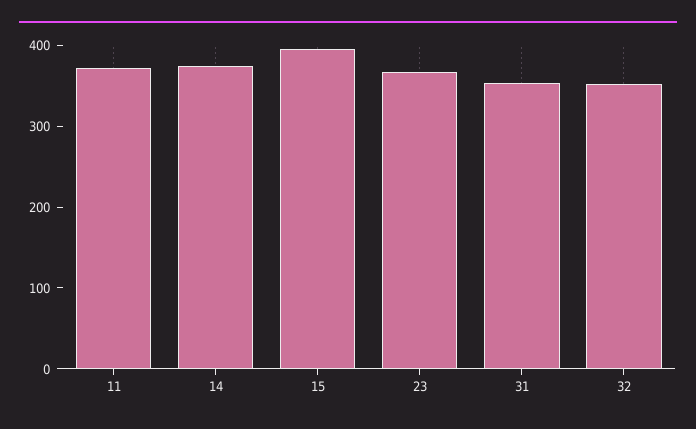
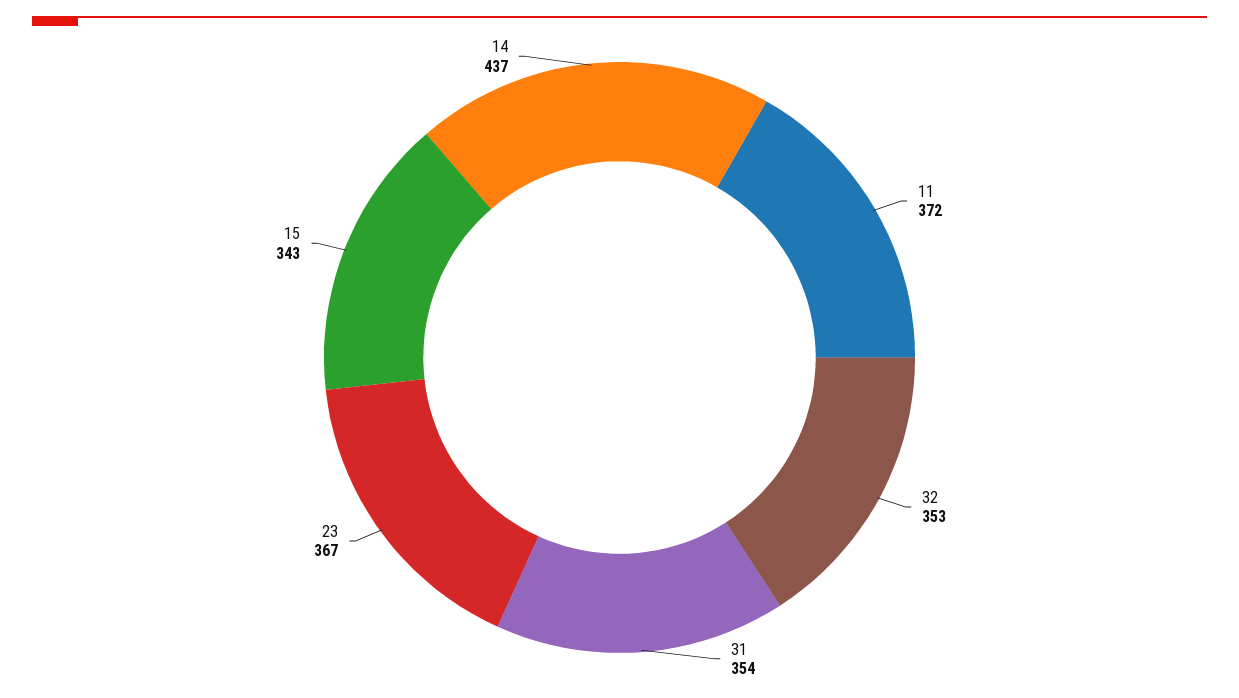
  {
    "11": 372,
-   "14": 380,
+   "14": 437,
-   "15": 400,
+   "15": 343,
    "23": 367,
    "31": 354,
    "32": 353
  }

